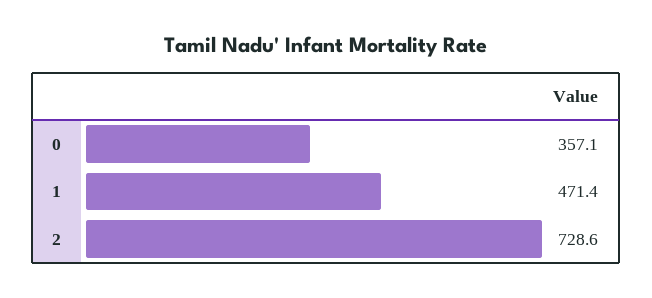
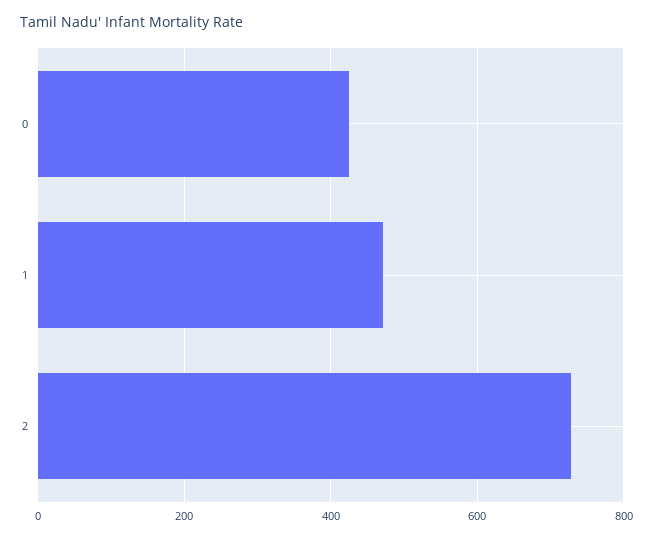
  {
-   "0": 357.1,
+   "0": 420,
    "1": 471.4,
    "2": 728.6
  }

